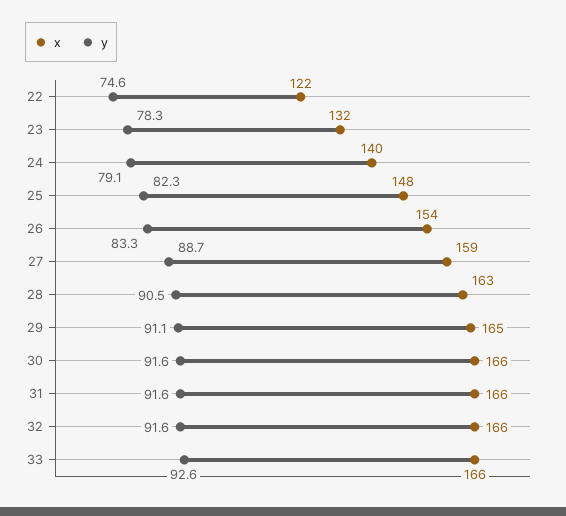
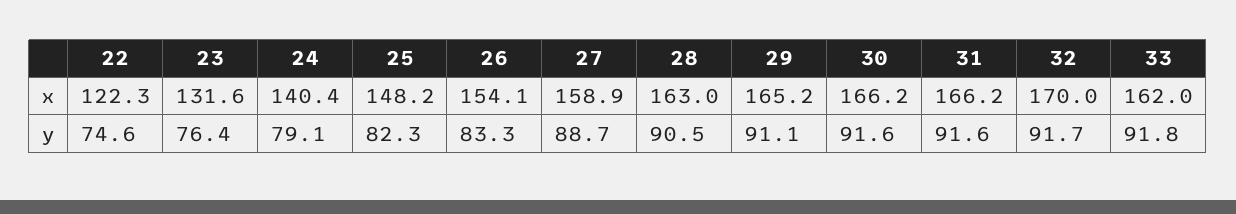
  {
    "x": {
      "22": 122.3,
      "23": 131.6,
      "24": 140.4,
      "25": 148.2,
      "26": 154.1,
      "27": 158.9,
      "28": 163,
      "29": 165.2,
      "30": 166.2,
      "31": 166.2,
-     "32": 166,
+     "32": 170,
-     "33": 166
+     "33": 162
    },
    "y": {
      "22": 74.6,
-     "23": 78.3,
+     "23": 76.4,
      "24": 79.1,
      "25": 82.3,
      "26": 83.3,
      "27": 88.7,
      "28": 90.5,
      "29": 91.1,
      "30": 91.6,
      "31": 91.6,
-     "32": 91.6,
+     "32": 91.7,
-     "33": 92.6
+     "33": 91.8
    }
  }

